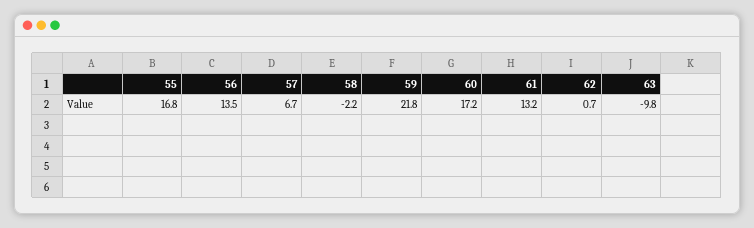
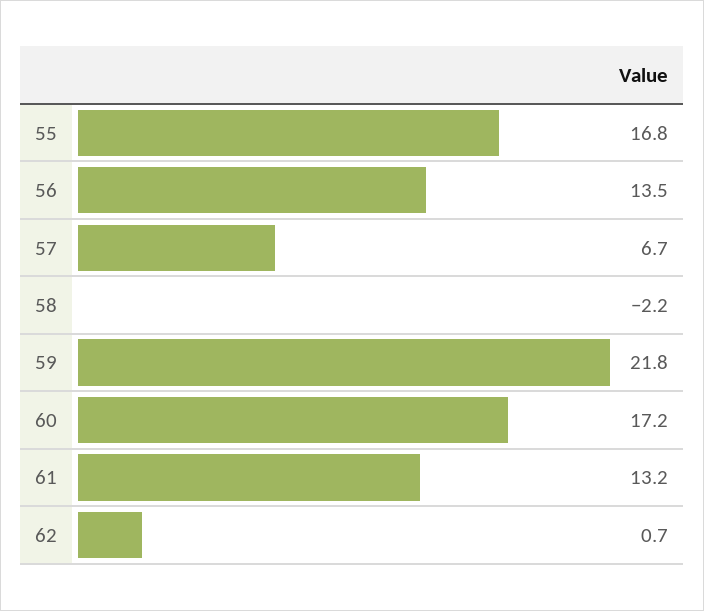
  {
    "55": 16.8,
    "56": 13.5,
    "57": 6.7,
    "58": -2.2,
    "59": 21.8,
    "60": 17.2,
    "61": 13.2,
-   "62": 0.7,
+   "62": 0.7
-   "63": -9.8
  }

